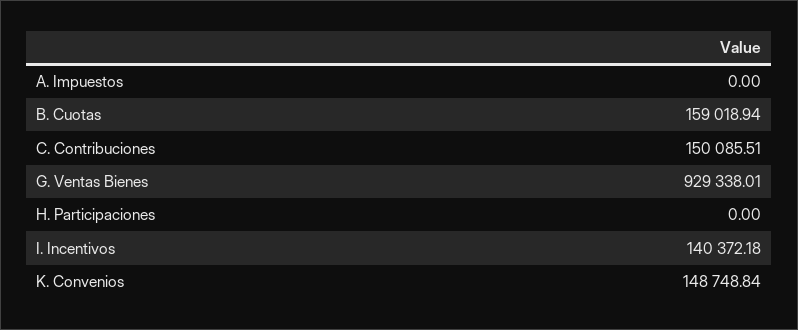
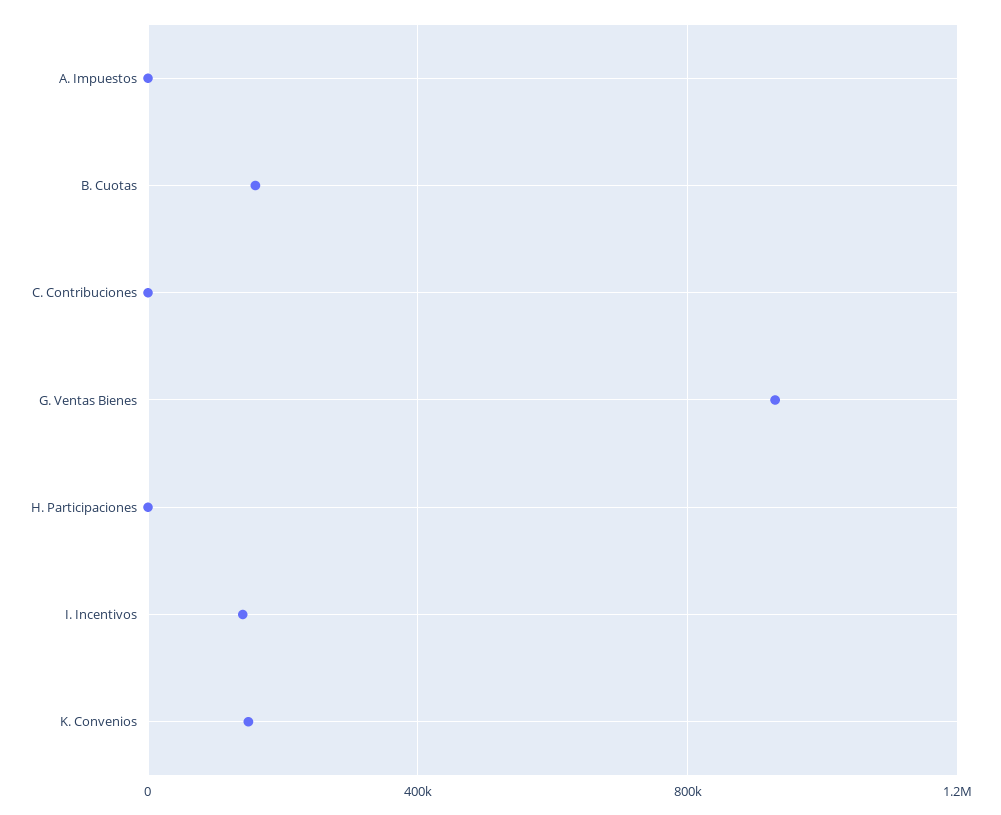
  {
    "A. Impuestos": 0,
    "B. Cuotas": 159018.94,
-   "C. Contribuciones": 150085.51,
+   "C. Contribuciones": 0,
    "G. Ventas Bienes": 929338.01,
    "H. Participaciones": 0,
    "I. Incentivos": 140372.18,
    "K. Convenios": 148748.84
  }

